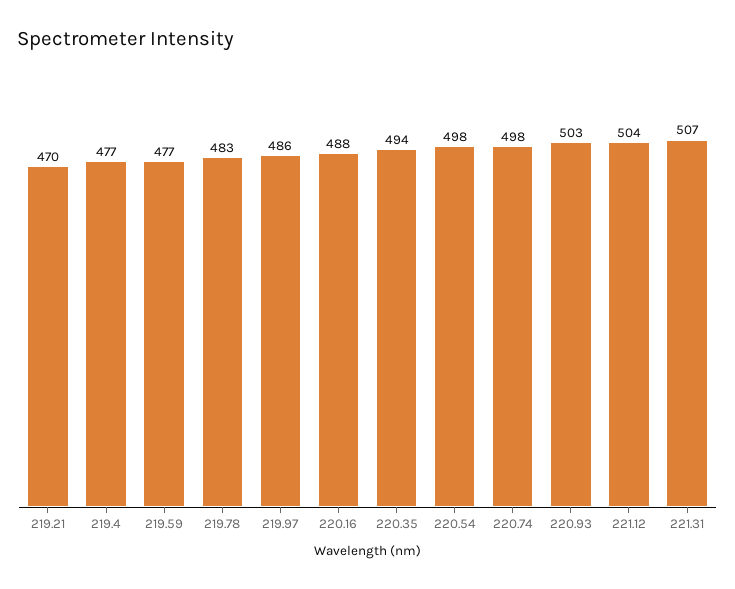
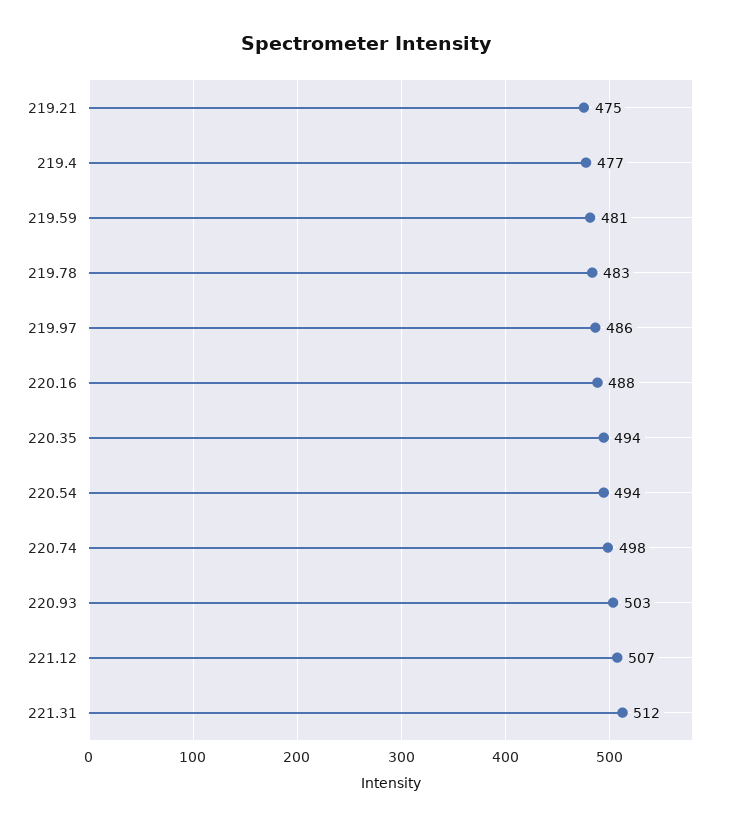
  {
-   "219.21": 470,
+   "219.21": 475,
    "219.4": 477,
-   "219.59": 477,
+   "219.59": 481,
    "219.78": 483,
    "219.97": 486,
    "220.16": 488,
    "220.35": 494,
-   "220.54": 498,
+   "220.54": 494,
    "220.74": 498,
    "220.93": 503,
-   "221.12": 504,
+   "221.12": 507,
-   "221.31": 507
+   "221.31": 512
  }

